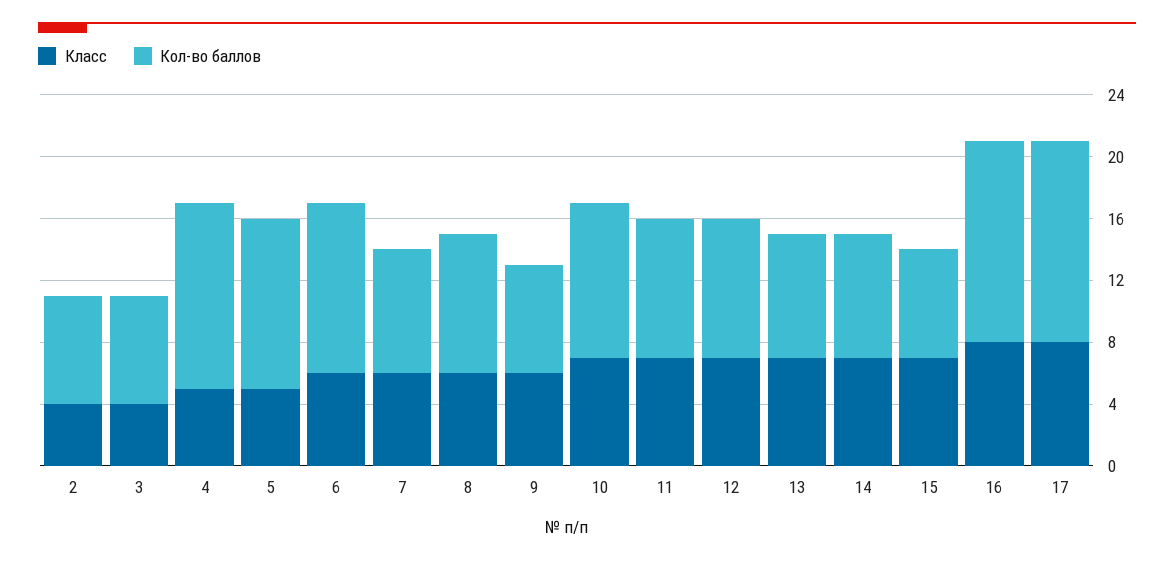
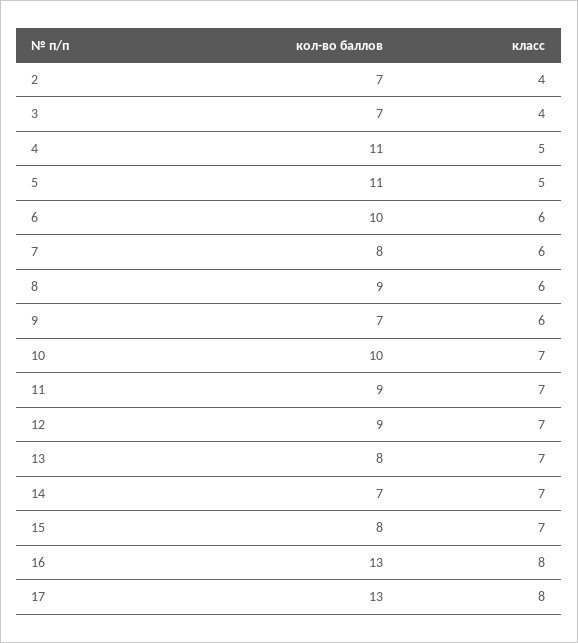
  {
    "Класс": {
      "2": 4,
      "3": 4,
      "4": 5,
      "5": 5,
      "6": 6,
      "7": 6,
      "8": 6,
      "9": 6,
      "10": 7,
      "11": 7,
      "12": 7,
      "13": 7,
      "14": 7,
      "15": 7,
      "16": 8,
      "17": 8
    },
    "Кол-во баллов": {
      "2": 7,
      "3": 7,
-     "4": 12,
+     "4": 11,
      "5": 11,
-     "6": 11,
+     "6": 10,
      "7": 8,
      "8": 9,
      "9": 7,
      "10": 10,
      "11": 9,
      "12": 9,
      "13": 8,
-     "14": 8,
+     "14": 7,
-     "15": 7,
+     "15": 8,
      "16": 13,
      "17": 13
    }
  }

